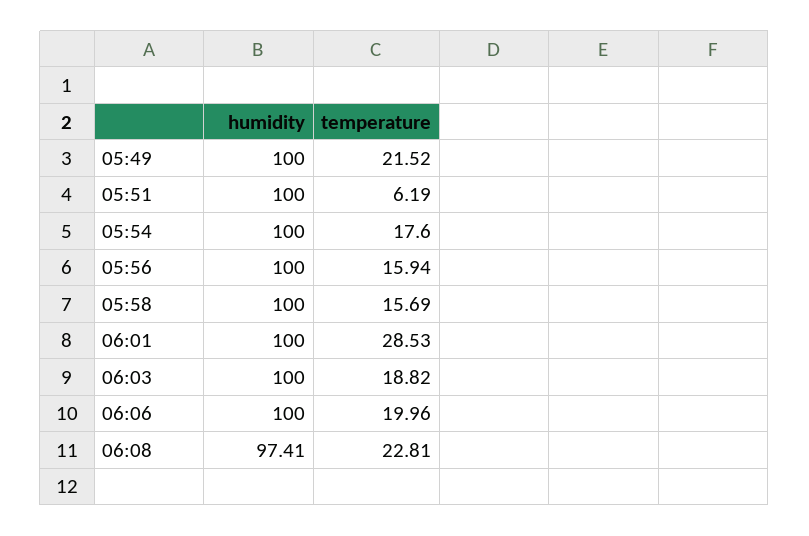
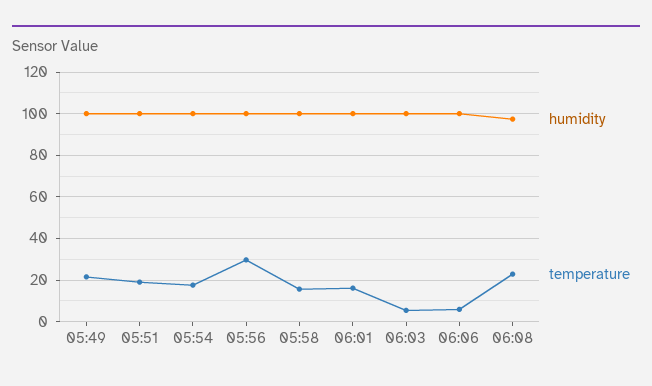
  {
    "humidity": {
      "05:49": 100,
      "05:51": 100,
      "05:54": 100,
      "05:56": 100,
      "05:58": 100,
      "06:01": 100,
      "06:03": 100,
      "06:06": 100,
      "06:08": 97.41
    },
    "temperature": {
      "05:49": 21.52,
-     "05:51": 6.19,
+     "05:51": 20,
      "05:54": 17.6,
-     "05:56": 15.94,
+     "05:56": 30,
      "05:58": 15.69,
-     "06:01": 28.53,
+     "06:01": 15,
-     "06:03": 18.82,
+     "06:03": 5,
-     "06:06": 19.96,
+     "06:06": 5,
      "06:08": 22.81
    }
  }

